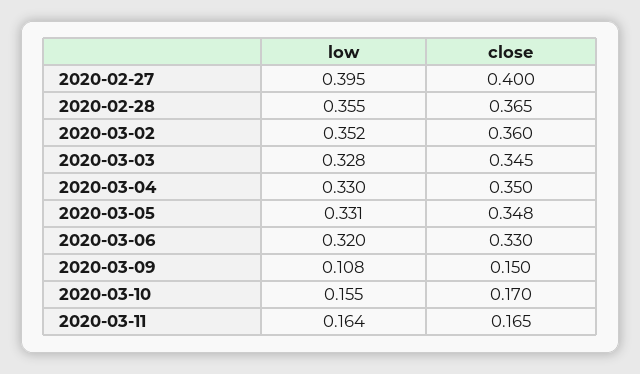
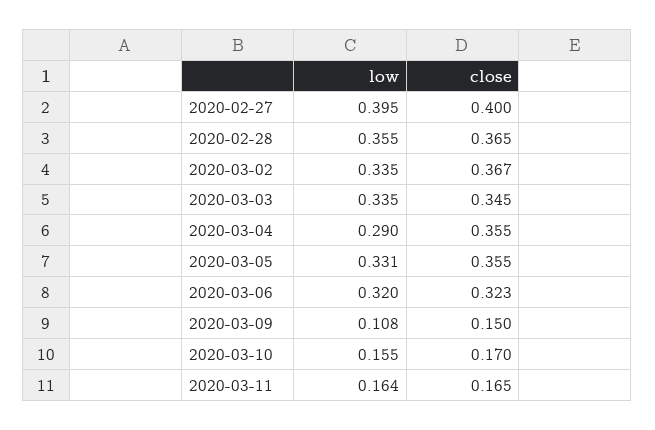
  {
    "low": {
      "2020-02-27": 0.395,
      "2020-02-28": 0.355,
-     "2020-03-02": 0.352,
+     "2020-03-02": 0.335,
-     "2020-03-03": 0.328,
+     "2020-03-03": 0.335,
-     "2020-03-04": 0.33,
+     "2020-03-04": 0.29,
      "2020-03-05": 0.331,
      "2020-03-06": 0.32,
      "2020-03-09": 0.108,
      "2020-03-10": 0.155,
      "2020-03-11": 0.164
    },
    "close": {
      "2020-02-27": 0.4,
      "2020-02-28": 0.365,
-     "2020-03-02": 0.36,
+     "2020-03-02": 0.367,
      "2020-03-03": 0.345,
-     "2020-03-04": 0.35,
+     "2020-03-04": 0.355,
-     "2020-03-05": 0.348,
+     "2020-03-05": 0.355,
-     "2020-03-06": 0.33,
+     "2020-03-06": 0.323,
      "2020-03-09": 0.15,
      "2020-03-10": 0.17,
      "2020-03-11": 0.165
    }
  }

